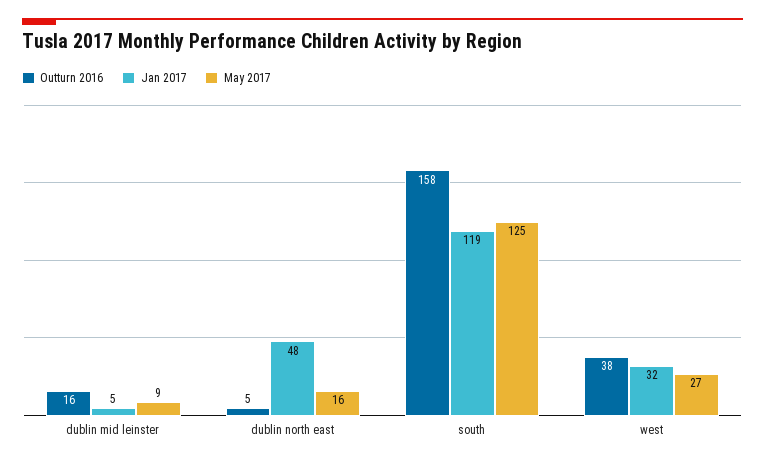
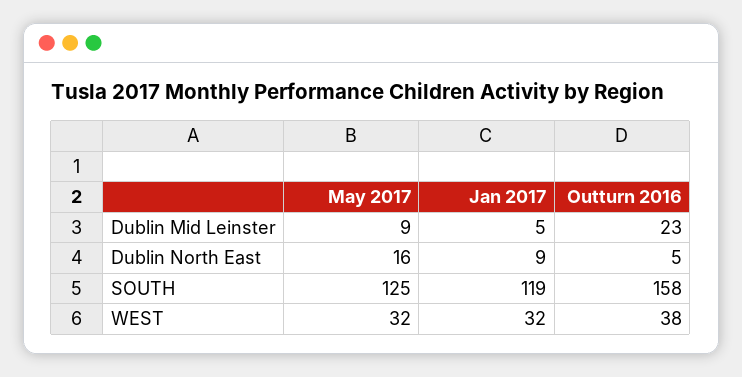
  {
    "Outturn 2016": {
-     "dublin mid leinster": 16,
+     "dublin mid leinster": 23,
      "dublin north east": 5,
      "south": 158,
      "west": 38
    },
    "Jan 2017": {
      "dublin mid leinster": 5,
-     "dublin north east": 48,
+     "dublin north east": 9,
      "south": 119,
      "west": 32
    },
    "May 2017": {
      "dublin mid leinster": 9,
      "dublin north east": 16,
      "south": 125,
-     "west": 27
+     "west": 32
    }
  }

